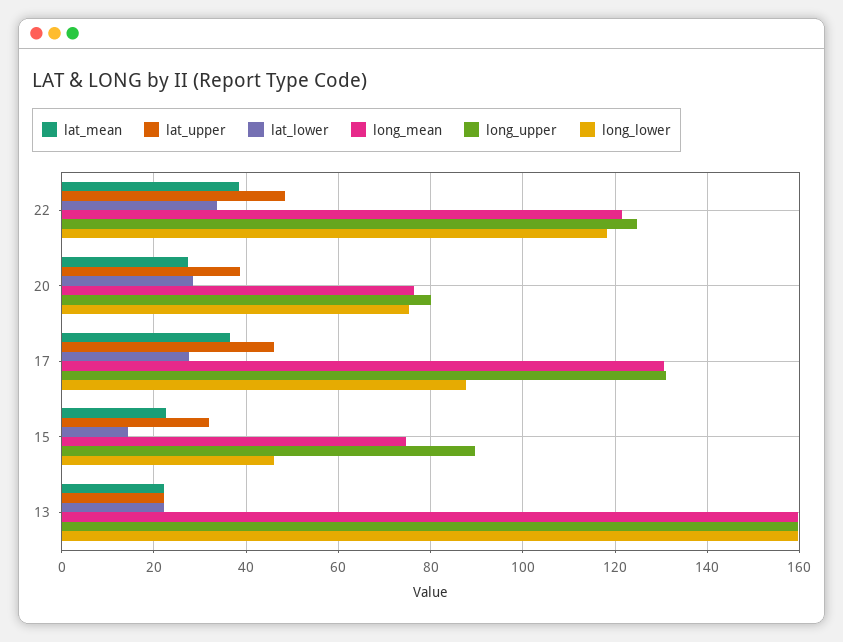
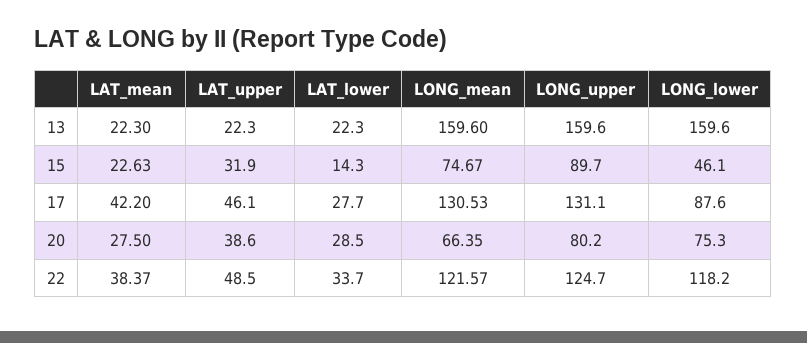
  {
    "lat_mean": {
      "22": 38.37,
      "20": 27.5,
-     "17": 36,
+     "17": 42.2,
      "15": 22.63,
      "13": 22.3
    },
    "lat_upper": {
      "22": 48.5,
      "20": 38.6,
      "17": 46.1,
      "15": 31.9,
      "13": 22.3
    },
    "lat_lower": {
      "22": 33.7,
      "20": 28.5,
      "17": 27.7,
      "15": 14.3,
      "13": 22.3
    },
    "long_mean": {
      "22": 121.57,
-     "20": 76,
+     "20": 66.35,
      "17": 130.53,
      "15": 74.67,
      "13": 159.6
    },
    "long_upper": {
      "22": 124.7,
      "20": 80.2,
      "17": 131.1,
      "15": 89.7,
      "13": 159.6
    },
    "long_lower": {
      "22": 118.2,
      "20": 75.3,
      "17": 87.6,
      "15": 46.1,
      "13": 159.6
    }
  }

